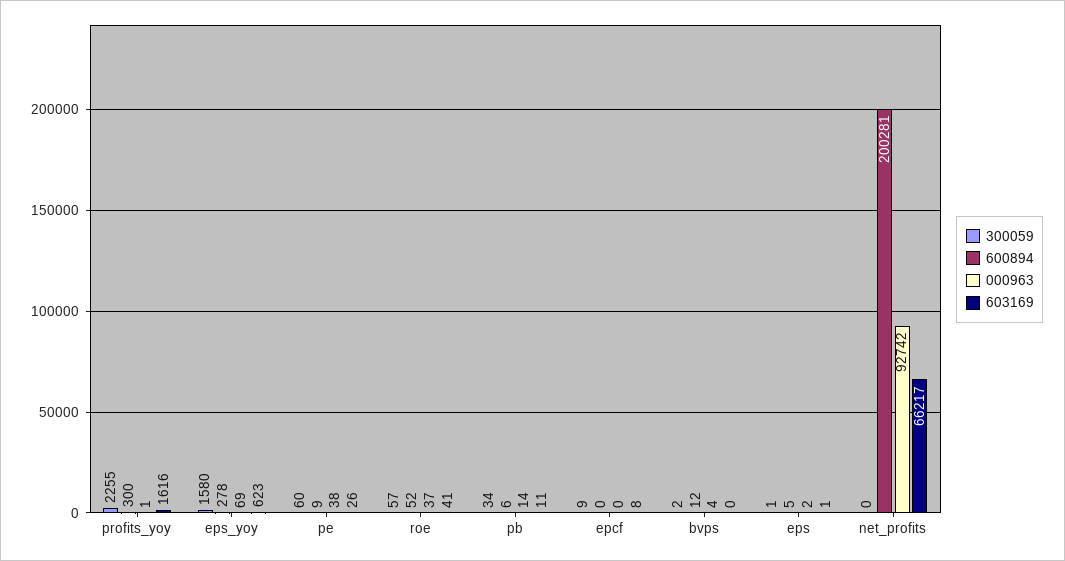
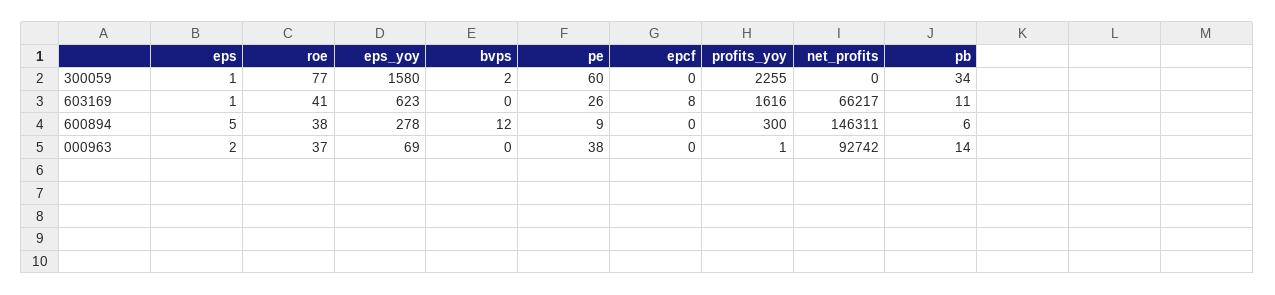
  {
    "300059": {
      "profits_yoy": 2255,
      "eps_yoy": 1580,
      "pe": 60,
-     "roe": 57,
+     "roe": 77,
      "pb": 34,
-     "epcf": 9,
+     "epcf": 0,
      "bvps": 2,
      "eps": 1,
      "net_profits": 0
    },
    "600894": {
      "profits_yoy": 300,
      "eps_yoy": 278,
      "pe": 9,
-     "roe": 52,
+     "roe": 38,
      "pb": 6,
      "epcf": 0,
      "bvps": 12,
      "eps": 5,
-     "net_profits": 200281
+     "net_profits": 146311
    },
    "000963": {
      "profits_yoy": 1,
      "eps_yoy": 69,
      "pe": 38,
      "roe": 37,
      "pb": 14,
      "epcf": 0,
-     "bvps": 4,
+     "bvps": 0,
      "eps": 2,
      "net_profits": 92742
    },
    "603169": {
      "profits_yoy": 1616,
      "eps_yoy": 623,
      "pe": 26,
      "roe": 41,
      "pb": 11,
      "epcf": 8,
      "bvps": 0,
      "eps": 1,
      "net_profits": 66217
    }
  }

